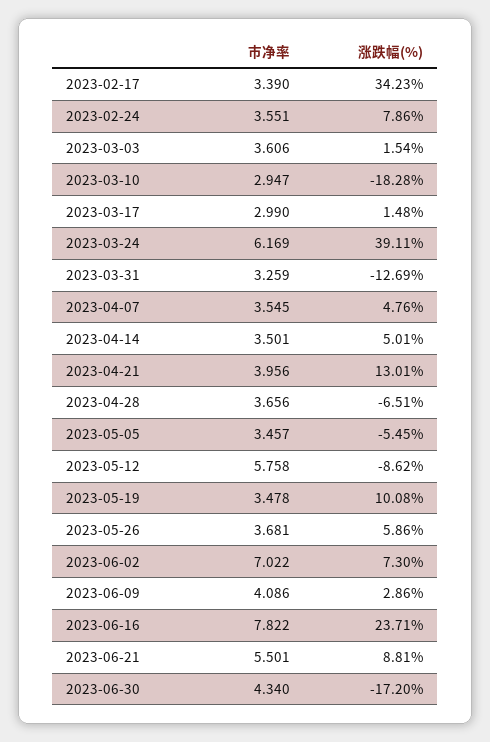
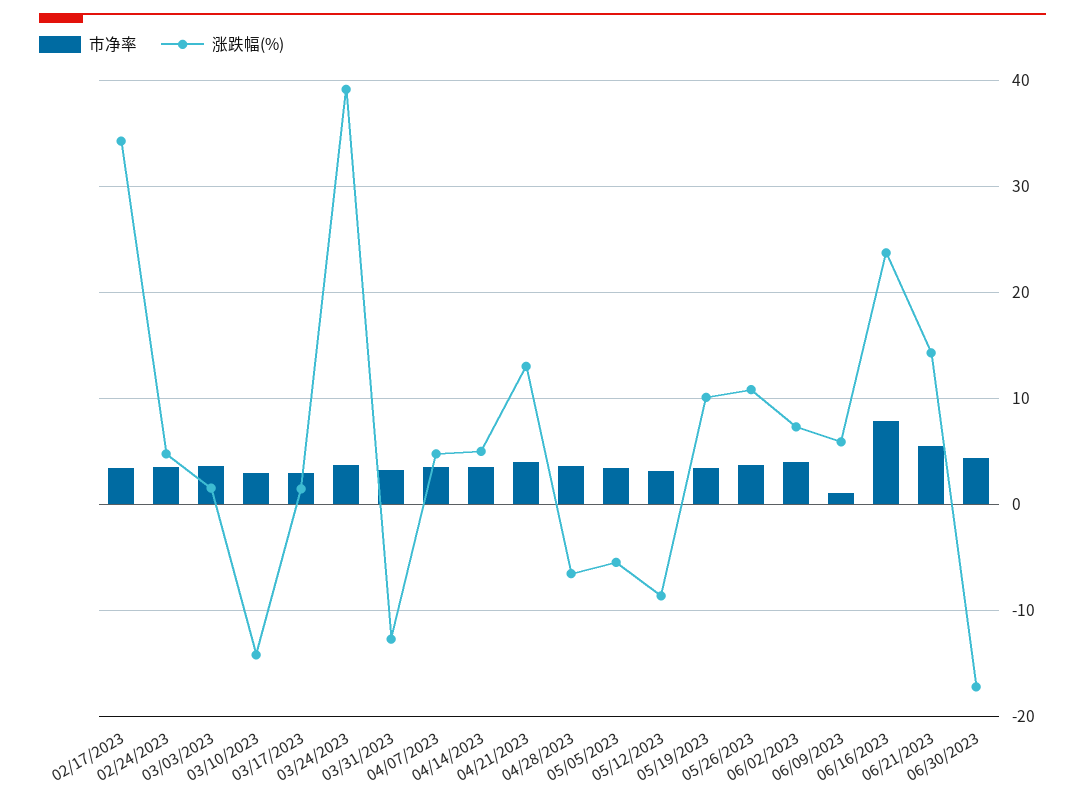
  {
    "市净率": {
      "2023-02-17": 3.39,
      "2023-02-24": 3.551,
      "2023-03-03": 3.606,
      "2023-03-10": 2.947,
      "2023-03-17": 2.99,
-     "2023-03-24": 6.169,
+     "2023-03-24": 4,
      "2023-03-31": 3.259,
      "2023-04-07": 3.545,
      "2023-04-14": 3.501,
      "2023-04-21": 3.956,
      "2023-04-28": 3.656,
      "2023-05-05": 3.457,
-     "2023-05-12": 5.758,
+     "2023-05-12": 3,
      "2023-05-19": 3.478,
      "2023-05-26": 3.681,
-     "2023-06-02": 7.022,
+     "2023-06-02": 4,
-     "2023-06-09": 4.086,
+     "2023-06-09": 1,
      "2023-06-16": 7.822,
      "2023-06-21": 5.501,
      "2023-06-30": 4.34
    },
    "涨跌幅(%)": {
      "2023-02-17": 34.23,
-     "2023-02-24": 7.86,
+     "2023-02-24": 5,
      "2023-03-03": 1.54,
-     "2023-03-10": -18.28,
+     "2023-03-10": -14,
      "2023-03-17": 1.48,
      "2023-03-24": 39.11,
      "2023-03-31": -12.69,
      "2023-04-07": 4.76,
      "2023-04-14": 5.01,
      "2023-04-21": 13.01,
      "2023-04-28": -6.51,
      "2023-05-05": -5.45,
      "2023-05-12": -8.62,
      "2023-05-19": 10.08,
-     "2023-05-26": 5.86,
+     "2023-05-26": 11,
      "2023-06-02": 7.3,
-     "2023-06-09": 2.86,
+     "2023-06-09": 6,
      "2023-06-16": 23.71,
-     "2023-06-21": 8.81,
+     "2023-06-21": 14,
      "2023-06-30": -17.2
    }
  }

